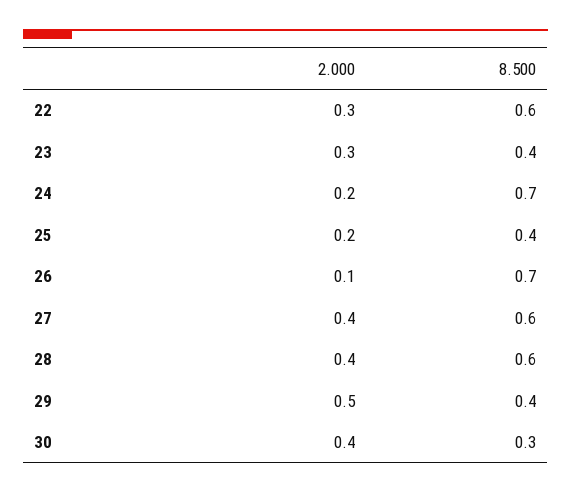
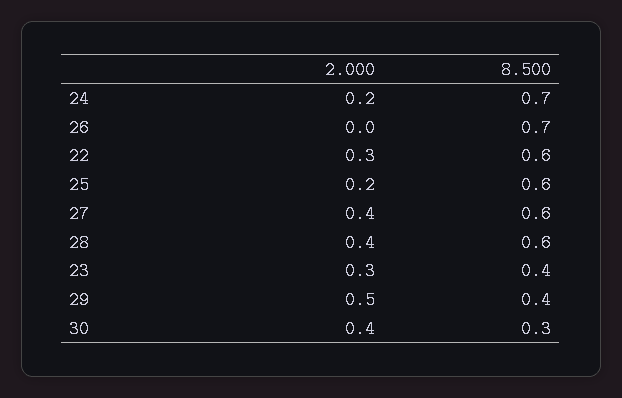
  {
    "2.000": {
      "22": 0.3,
      "23": 0.3,
      "24": 0.2,
      "25": 0.2,
-     "26": 0.1,
+     "26": 0,
      "27": 0.4,
      "28": 0.4,
      "29": 0.5,
      "30": 0.4
    },
    "8.500": {
      "22": 0.6,
      "23": 0.4,
      "24": 0.7,
-     "25": 0.4,
+     "25": 0.6,
      "26": 0.7,
      "27": 0.6,
      "28": 0.6,
      "29": 0.4,
      "30": 0.3
    }
  }

